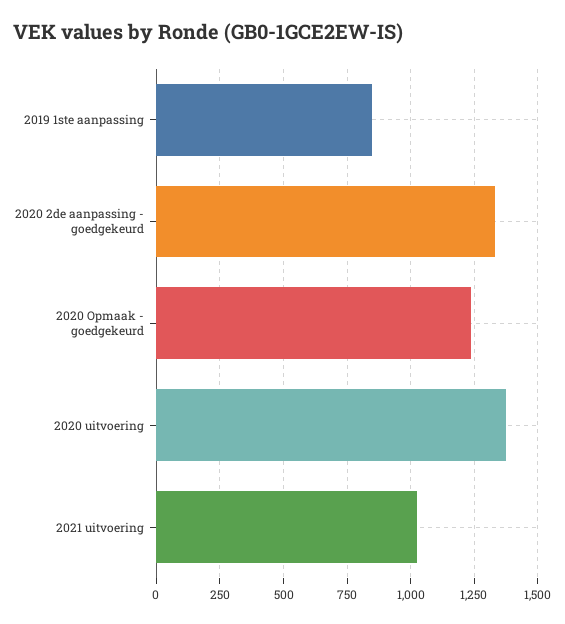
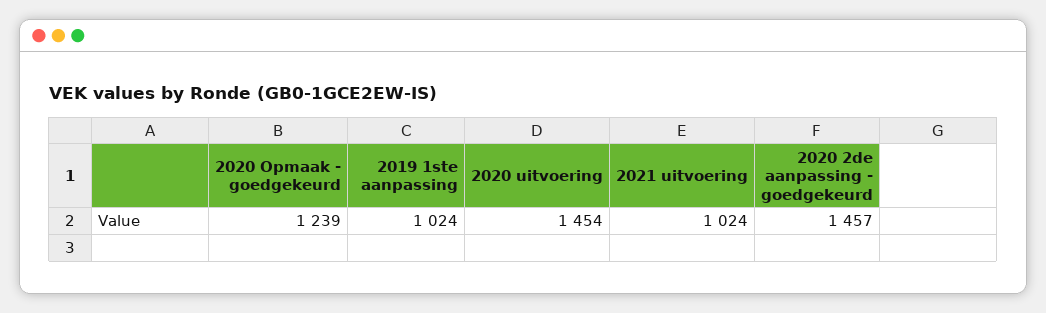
  {
-   "2019 1ste aanpassing": 850,
+   "2019 1ste aanpassing": 1024,
-   "2020 2de aanpassing - goedgekeurd": 1325,
+   "2020 2de aanpassing - goedgekeurd": 1457,
    "2020 Opmaak - goedgekeurd": 1239,
-   "2020 uitvoering": 1375,
+   "2020 uitvoering": 1454,
    "2021 uitvoering": 1024
  }

